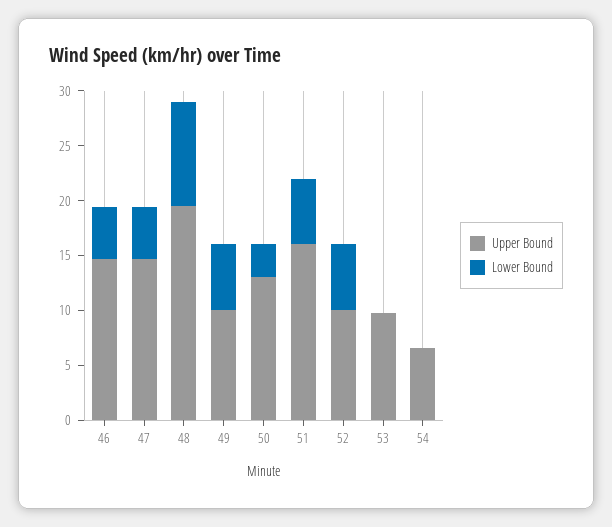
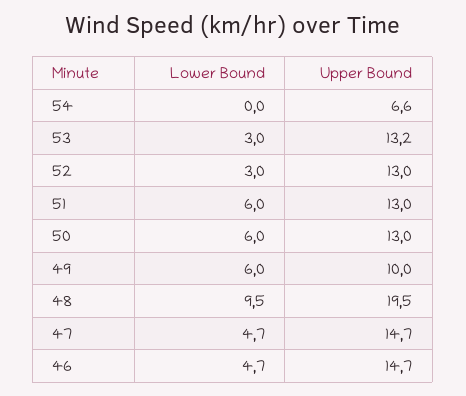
  {
    "Upper Bound": {
      "46": 14.7,
      "47": 14.7,
      "48": 19.5,
      "49": 10,
      "50": 13,
-     "51": 16,
+     "51": 13,
-     "52": 10,
+     "52": 13,
-     "53": 10,
+     "53": 13.2,
      "54": 6.6
    },
    "Lower Bound": {
      "46": 4.7,
      "47": 4.7,
      "48": 9.5,
      "49": 6,
-     "50": 3,
+     "50": 6,
      "51": 6,
-     "52": 6,
+     "52": 3,
-     "53": 0,
+     "53": 3,
      "54": 0
    }
  }

